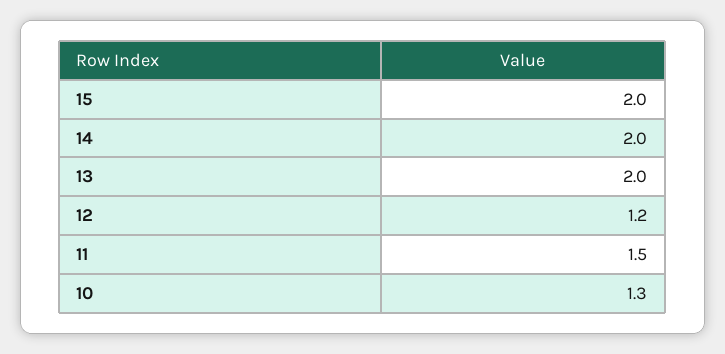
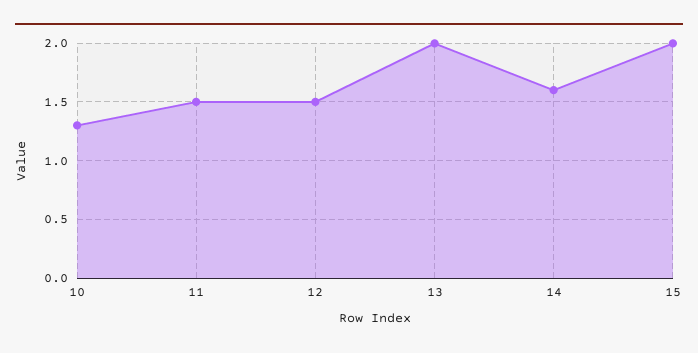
  {
    "15": 2,
-   "14": 2,
+   "14": 1.6,
    "13": 2,
-   "12": 1.2,
+   "12": 1.5,
    "11": 1.5,
    "10": 1.3
  }

